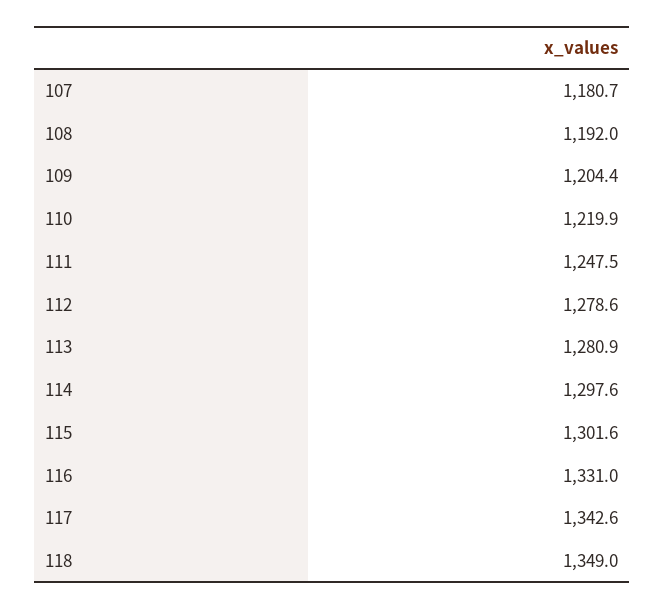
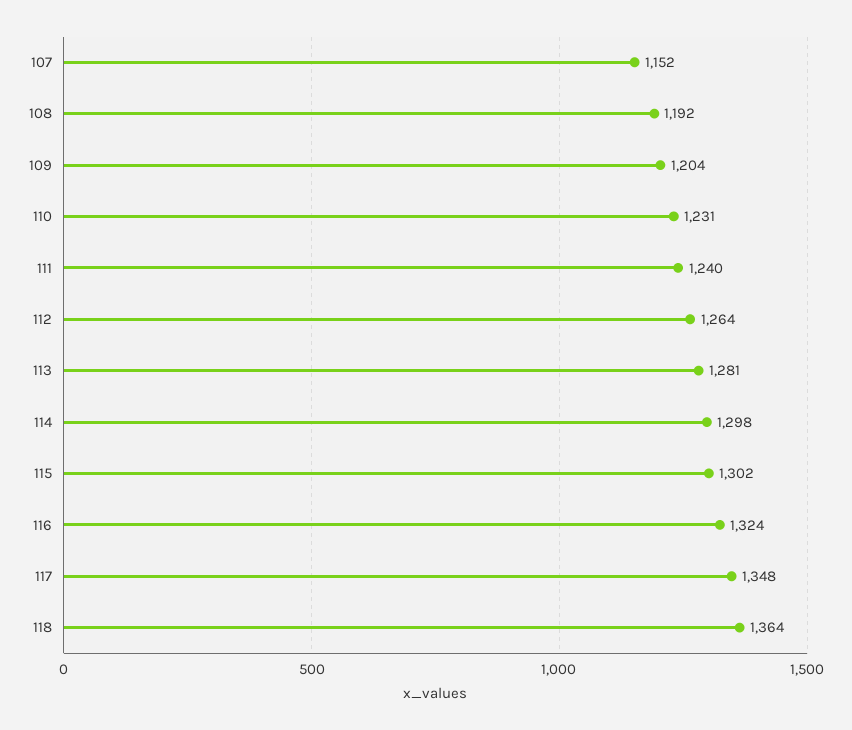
  {
-   "107": 1180.7,
+   "107": 1152,
    "108": 1192,
    "109": 1204.4,
-   "110": 1219.9,
+   "110": 1231,
-   "111": 1247.5,
+   "111": 1240,
-   "112": 1278.6,
+   "112": 1264,
    "113": 1280.9,
    "114": 1297.6,
    "115": 1301.6,
-   "116": 1331,
+   "116": 1324,
-   "117": 1342.6,
+   "117": 1348,
-   "118": 1349
+   "118": 1364
  }

